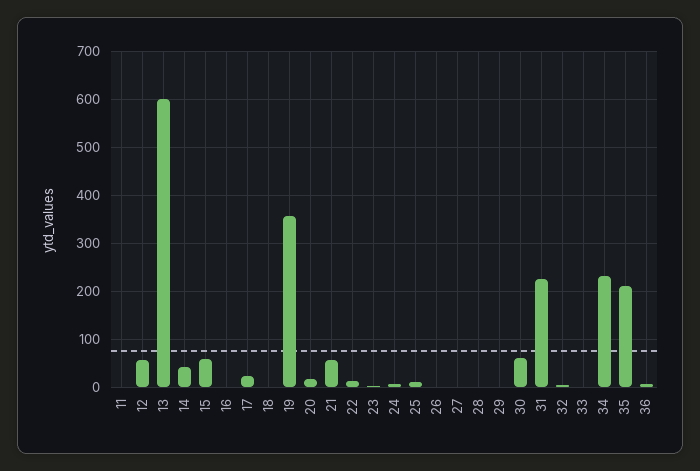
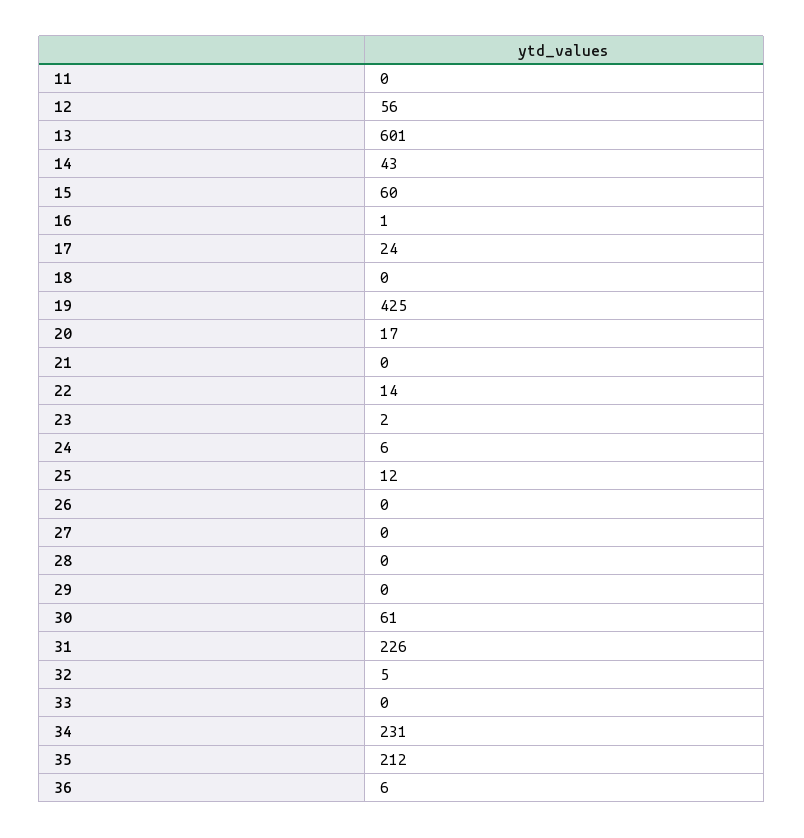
  {
    "11": 0,
    "12": 56,
    "13": 601,
    "14": 43,
    "15": 60,
    "16": 1,
    "17": 24,
    "18": 0,
-   "19": 360,
+   "19": 425,
    "20": 17,
-   "21": 60,
+   "21": 0,
    "22": 14,
    "23": 2,
    "24": 6,
    "25": 12,
    "26": 0,
    "27": 0,
    "28": 0,
    "29": 0,
    "30": 61,
    "31": 226,
    "32": 5,
    "33": 0,
    "34": 231,
    "35": 212,
    "36": 6
  }

